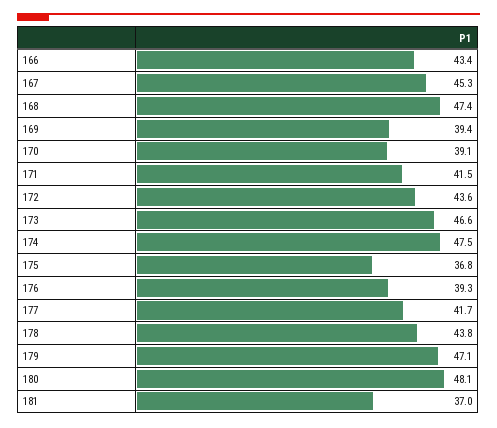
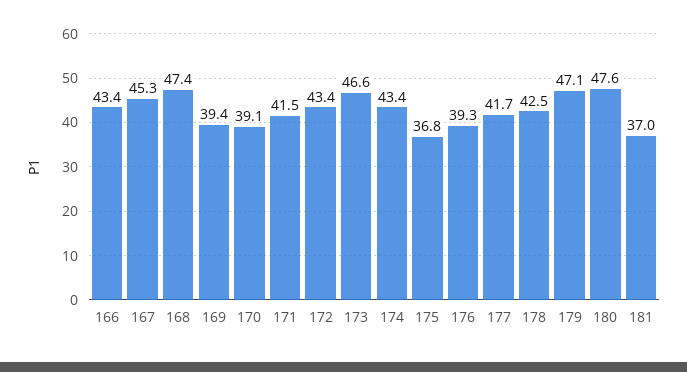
  {
    "166": 43.4,
    "167": 45.3,
    "168": 47.4,
    "169": 39.4,
    "170": 39.1,
    "171": 41.5,
-   "172": 43.6,
+   "172": 43.4,
    "173": 46.6,
-   "174": 47.5,
+   "174": 43.4,
    "175": 36.8,
    "176": 39.3,
    "177": 41.7,
-   "178": 43.8,
+   "178": 42.5,
    "179": 47.1,
-   "180": 48.1,
+   "180": 47.6,
    "181": 37
  }

